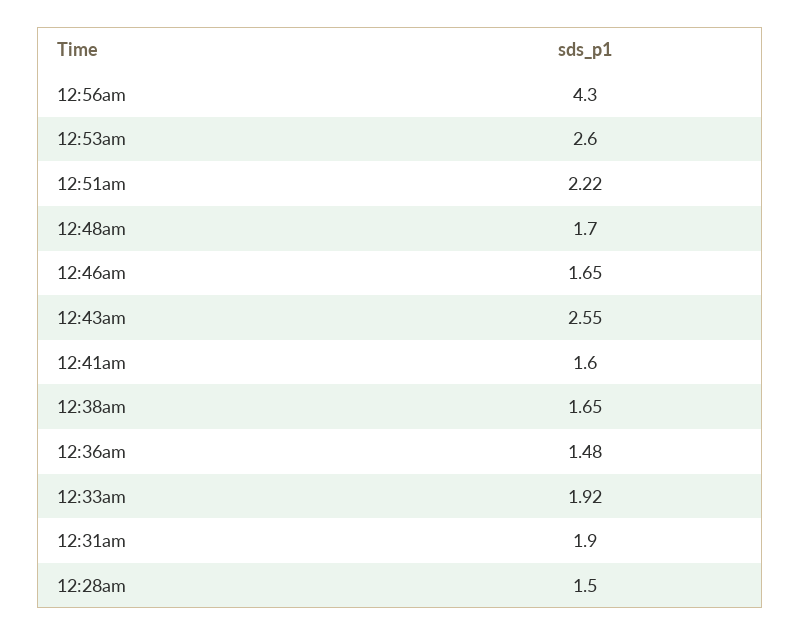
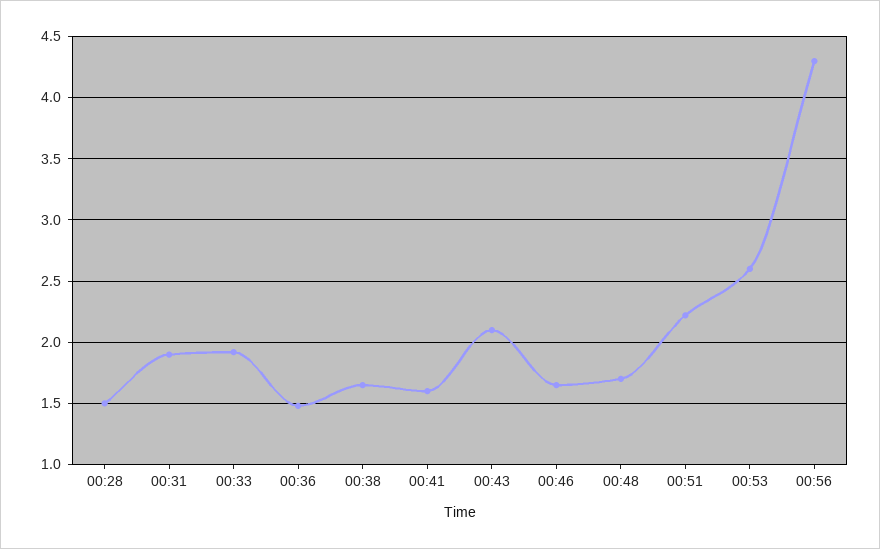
  {
    "12:56am": 4.3,
    "12:53am": 2.6,
    "12:51am": 2.22,
    "12:48am": 1.7,
    "12:46am": 1.65,
-   "12:43am": 2.55,
+   "12:43am": 2.1,
    "12:41am": 1.6,
    "12:38am": 1.65,
    "12:36am": 1.48,
    "12:33am": 1.92,
    "12:31am": 1.9,
    "12:28am": 1.5
  }

